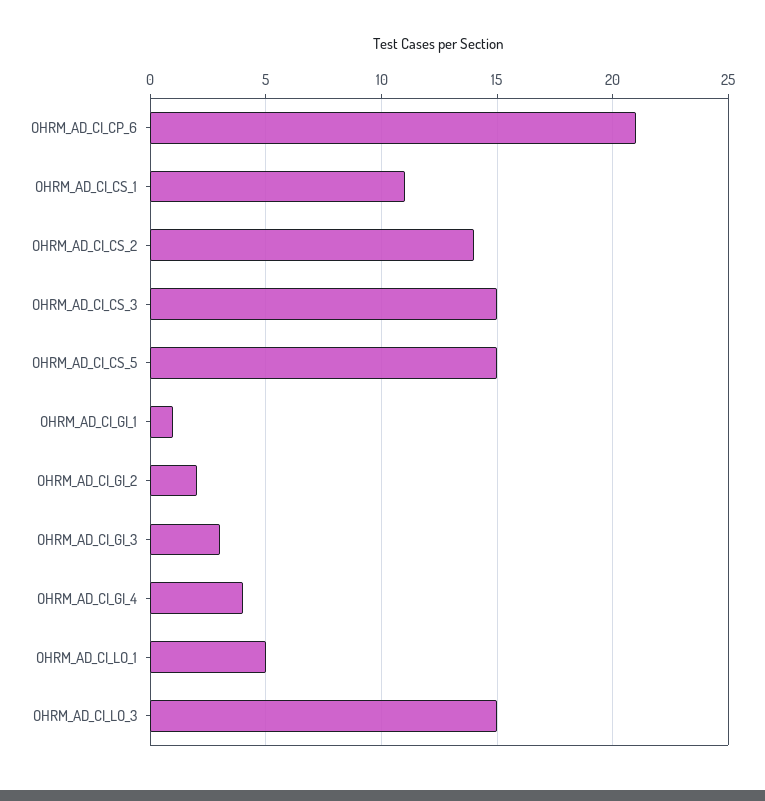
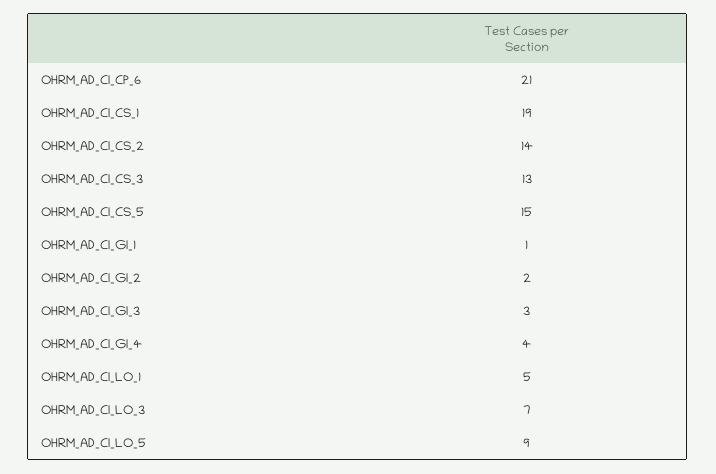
  {
    "OHRM_AD_CI_CP_6": 21,
-   "OHRM_AD_CI_CS_1": 11,
+   "OHRM_AD_CI_CS_1": 19,
    "OHRM_AD_CI_CS_2": 14,
-   "OHRM_AD_CI_CS_3": 15,
+   "OHRM_AD_CI_CS_3": 13,
    "OHRM_AD_CI_CS_5": 15,
    "OHRM_AD_CI_GI_1": 1,
    "OHRM_AD_CI_GI_2": 2,
    "OHRM_AD_CI_GI_3": 3,
    "OHRM_AD_CI_GI_4": 4,
    "OHRM_AD_CI_LO_1": 5,
-   "OHRM_AD_CI_LO_3": 15
+   "OHRM_AD_CI_LO_3": 7,
+   "OHRM_AD_CI_LO_5": 9
  }

